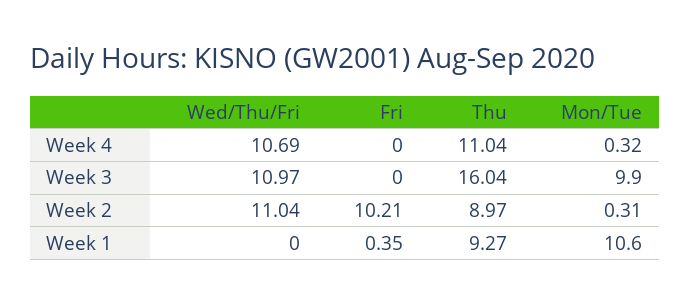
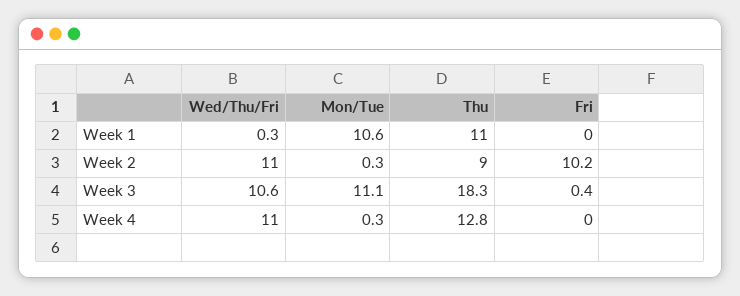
  {
    "Wed/Thu/Fri": {
-     "Week 4": 10.69,
+     "Week 4": 11,
-     "Week 3": 10.97,
+     "Week 3": 10.6,
      "Week 2": 11.04,
-     "Week 1": 0
+     "Week 1": 0.3
    },
    "Fri": {
      "Week 4": 0,
-     "Week 3": 0,
+     "Week 3": 0.4,
      "Week 2": 10.21,
-     "Week 1": 0.35
+     "Week 1": 0
    },
    "Thu": {
-     "Week 4": 11.04,
+     "Week 4": 12.8,
-     "Week 3": 16.04,
+     "Week 3": 18.3,
      "Week 2": 8.97,
-     "Week 1": 9.27
+     "Week 1": 11
    },
    "Mon/Tue": {
      "Week 4": 0.32,
-     "Week 3": 9.9,
+     "Week 3": 11.1,
      "Week 2": 0.31,
      "Week 1": 10.6
    }
  }

